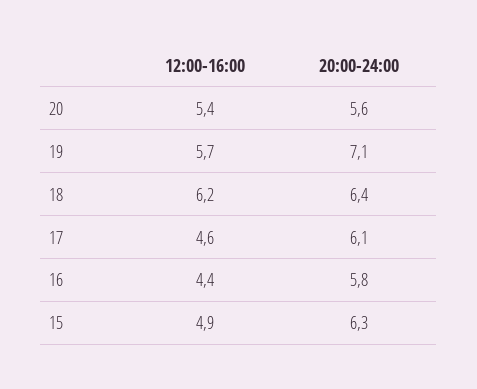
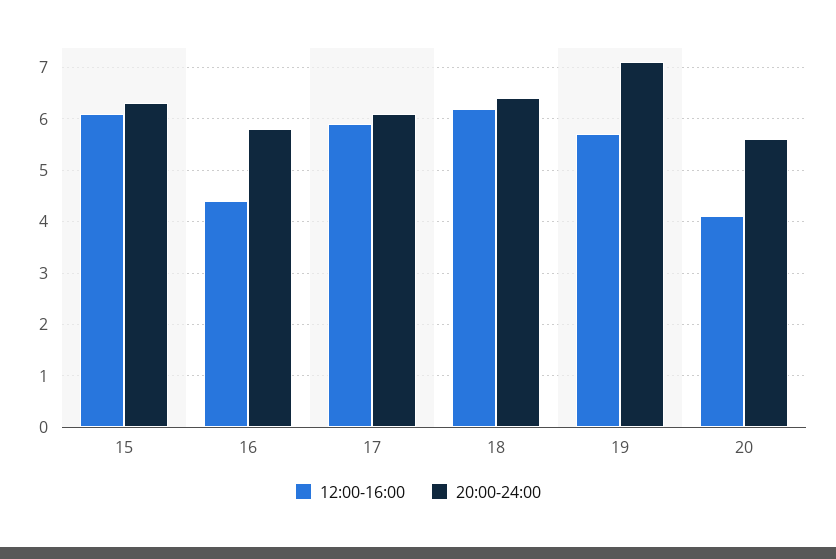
  {
    "12:00-16:00": {
-     "20": 5.4,
+     "20": 4,
      "19": 5.7,
      "18": 6.2,
-     "17": 4.6,
+     "17": 6,
      "16": 4.4,
-     "15": 4.9
+     "15": 6
    },
    "20:00-24:00": {
      "20": 5.6,
      "19": 7.1,
      "18": 6.4,
      "17": 6.1,
      "16": 5.8,
      "15": 6.3
    }
  }

